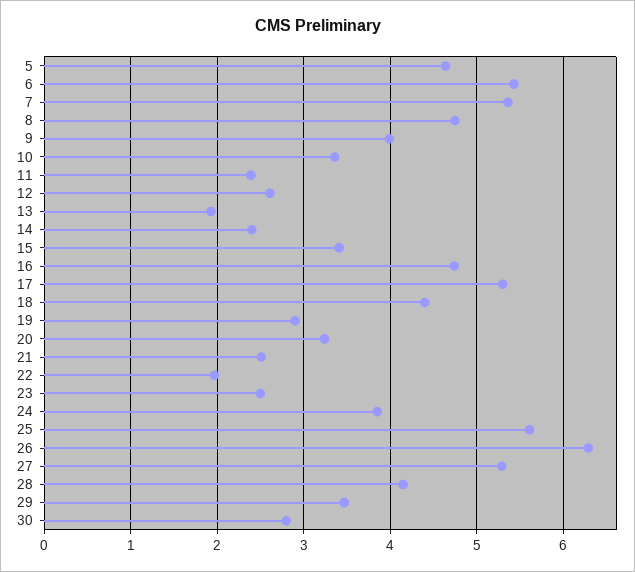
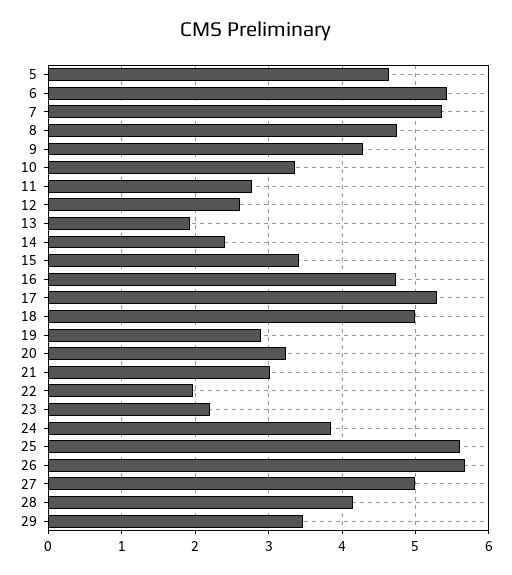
  {
    "5": 4.6,
    "6": 5.4,
    "7": 5.4,
    "8": 4.8,
-   "9": 4,
+   "9": 4.3,
    "10": 3.4,
-   "11": 2.4,
+   "11": 2.8,
    "12": 2.6,
    "13": 1.9,
    "14": 2.4,
    "15": 3.4,
    "16": 4.7,
    "17": 5.3,
-   "18": 4.4,
+   "18": 5,
    "19": 2.9,
    "20": 3.2,
-   "21": 2.5,
+   "21": 3,
    "22": 2,
-   "23": 2.5,
+   "23": 2.2,
    "24": 3.9,
    "25": 5.6,
-   "26": 6.3,
+   "26": 5.7,
-   "27": 5.3,
+   "27": 5,
    "28": 4.2,
-   "29": 3.5,
+   "29": 3.5
-   "30": 2.8
  }

